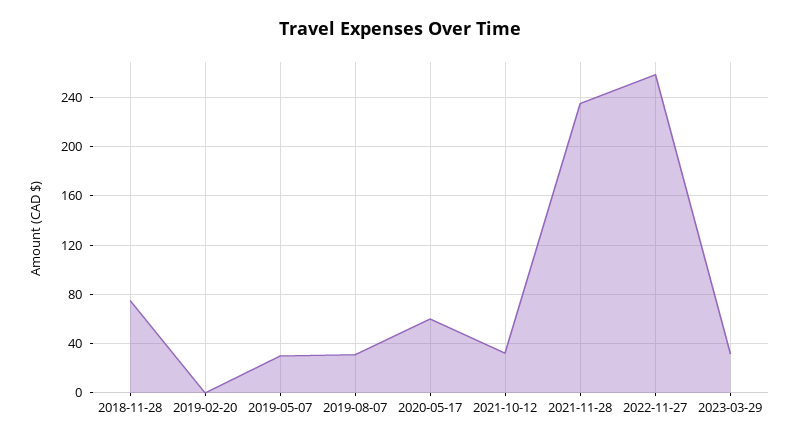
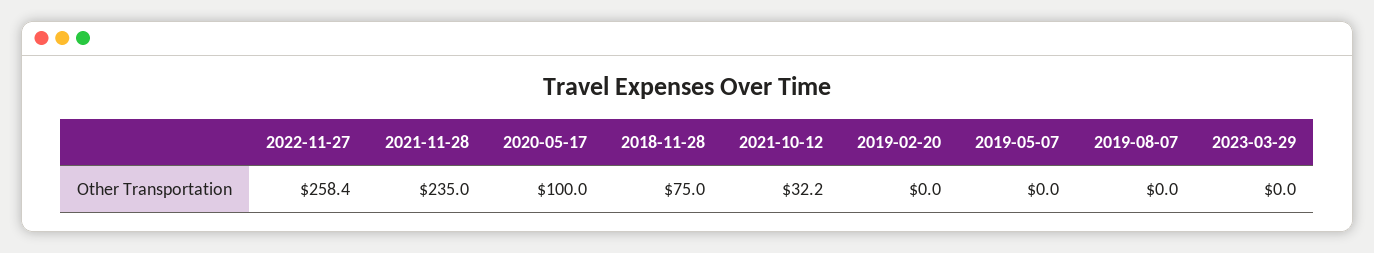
  {
    "2018-11-28": 75,
    "2019-02-20": 0,
-   "2019-05-07": 30,
+   "2019-05-07": 0,
-   "2019-08-07": 30,
+   "2019-08-07": 0,
-   "2020-05-17": 60,
+   "2020-05-17": 100,
    "2021-10-12": 32.2,
    "2021-11-28": 235,
    "2022-11-27": 258.4,
-   "2023-03-29": 30
+   "2023-03-29": 0
  }

